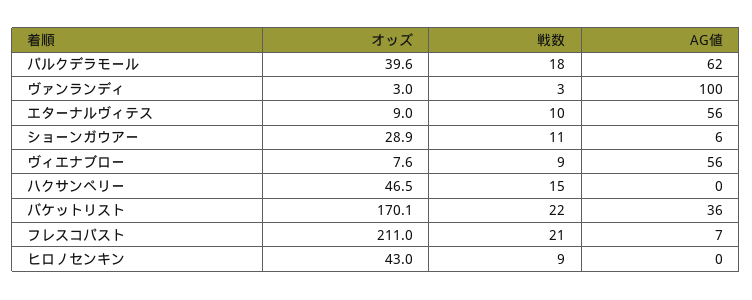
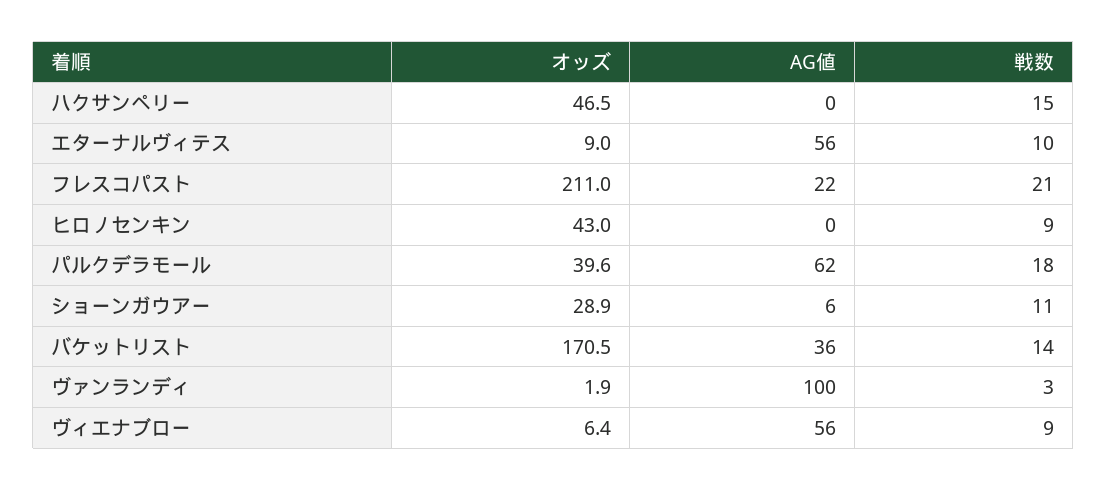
  {
    "オッズ": {
      "パルクデラモール": 39.6,
-     "ヴァンランディ": 3,
+     "ヴァンランディ": 1.9,
      "エターナルヴィテス": 9,
      "ショーンガウアー": 28.9,
-     "ヴィエナブロー": 7.6,
+     "ヴィエナブロー": 6.4,
      "ハクサンペリー": 46.5,
-     "バケットリスト": 170.1,
+     "バケットリスト": 170.5,
      "フレスコパスト": 211,
      "ヒロノセンキン": 43
    },
    "戦数": {
      "パルクデラモール": 18,
      "ヴァンランディ": 3,
      "エターナルヴィテス": 10,
      "ショーンガウアー": 11,
      "ヴィエナブロー": 9,
      "ハクサンペリー": 15,
-     "バケットリスト": 22,
+     "バケットリスト": 14,
      "フレスコパスト": 21,
      "ヒロノセンキン": 9
    },
    "AG値": {
      "パルクデラモール": 62,
      "ヴァンランディ": 100,
      "エターナルヴィテス": 56,
      "ショーンガウアー": 6,
      "ヴィエナブロー": 56,
      "ハクサンペリー": 0,
      "バケットリスト": 36,
-     "フレスコパスト": 7,
+     "フレスコパスト": 22,
      "ヒロノセンキン": 0
    }
  }

